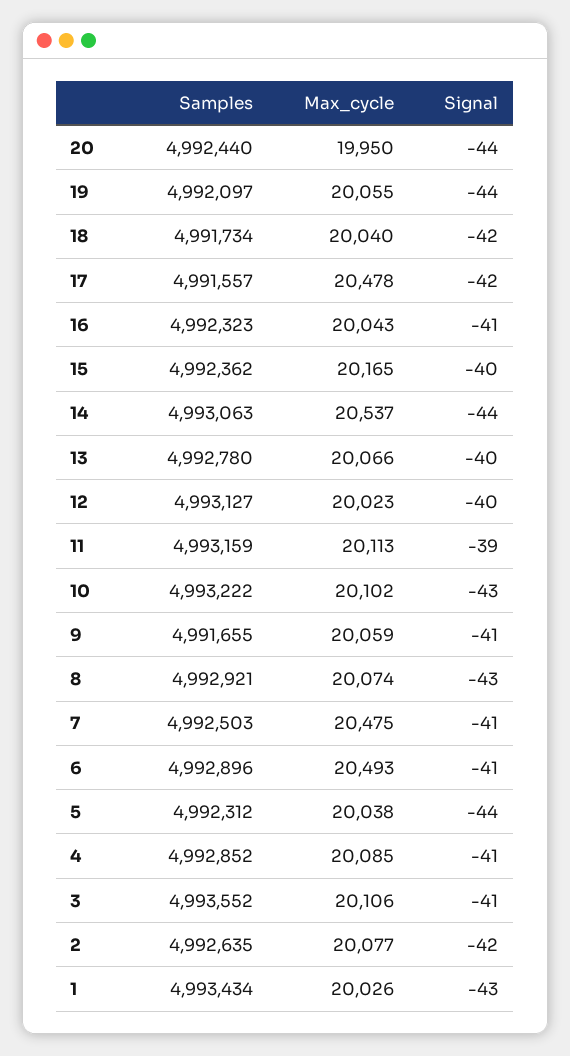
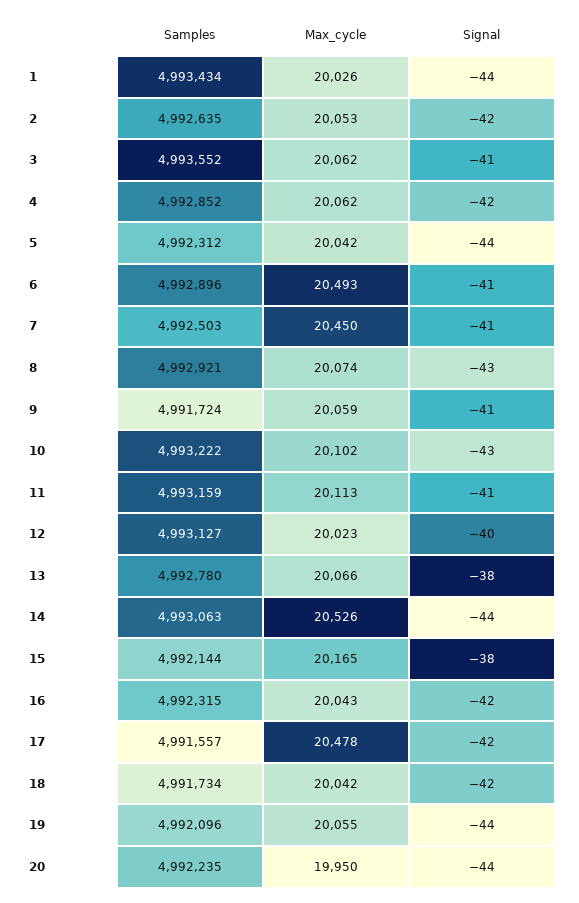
  {
    "Samples": {
-     "20": 4992440,
+     "20": 4992235,
-     "19": 4992097,
+     "19": 4992096,
      "18": 4991734,
      "17": 4991557,
-     "16": 4992323,
+     "16": 4992315,
-     "15": 4992362,
+     "15": 4992144,
      "14": 4993063,
      "13": 4992780,
      "12": 4993127,
      "11": 4993159,
      "10": 4993222,
-     "9": 4991655,
+     "9": 4991724,
      "8": 4992921,
      "7": 4992503,
      "6": 4992896,
      "5": 4992312,
      "4": 4992852,
      "3": 4993552,
      "2": 4992635,
      "1": 4993434
    },
    "Max_cycle": {
      "20": 19950,
      "19": 20055,
-     "18": 20040,
+     "18": 20042,
      "17": 20478,
      "16": 20043,
      "15": 20165,
-     "14": 20537,
+     "14": 20526,
      "13": 20066,
      "12": 20023,
      "11": 20113,
      "10": 20102,
      "9": 20059,
      "8": 20074,
-     "7": 20475,
+     "7": 20450,
      "6": 20493,
-     "5": 20038,
+     "5": 20042,
-     "4": 20085,
+     "4": 20062,
-     "3": 20106,
+     "3": 20062,
-     "2": 20077,
+     "2": 20053,
      "1": 20026
    },
    "Signal": {
      "20": -44,
      "19": -44,
      "18": -42,
      "17": -42,
-     "16": -41,
+     "16": -42,
-     "15": -40,
+     "15": -38,
      "14": -44,
-     "13": -40,
+     "13": -38,
      "12": -40,
-     "11": -39,
+     "11": -41,
      "10": -43,
      "9": -41,
      "8": -43,
      "7": -41,
      "6": -41,
      "5": -44,
-     "4": -41,
+     "4": -42,
      "3": -41,
      "2": -42,
-     "1": -43
+     "1": -44
    }
  }

